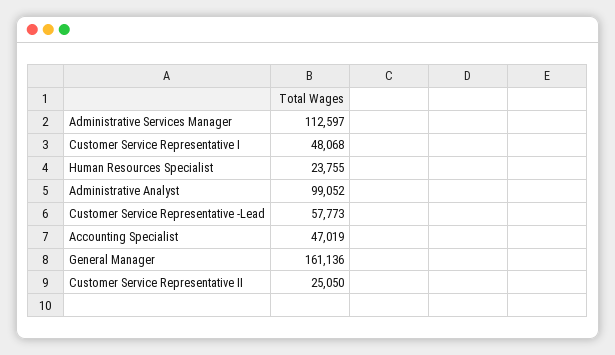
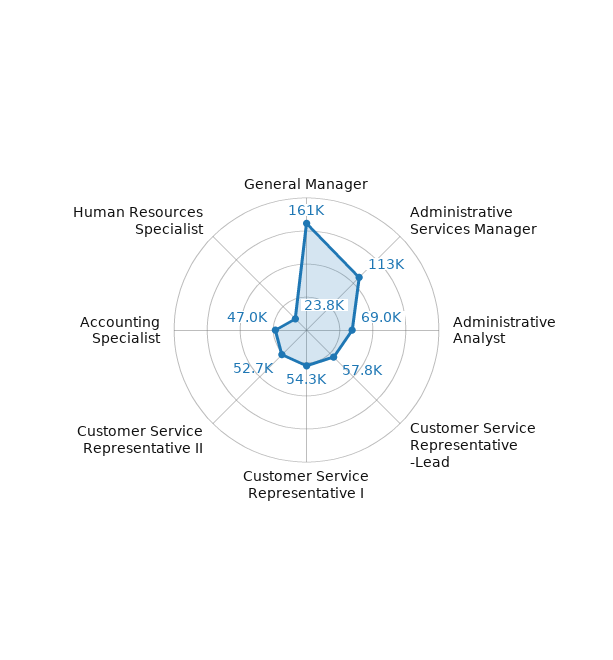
  {
    "Administrative Services Manager": 112597,
-   "Customer Service Representative I": 48068,
+   "Customer Service Representative I": 54300,
    "Human Resources Specialist": 23755,
-   "Administrative Analyst": 99052,
+   "Administrative Analyst": 69000,
    "Customer Service Representative -Lead": 57773,
    "Accounting Specialist": 47019,
    "General Manager": 161136,
-   "Customer Service Representative II": 25050
+   "Customer Service Representative II": 52700
  }

